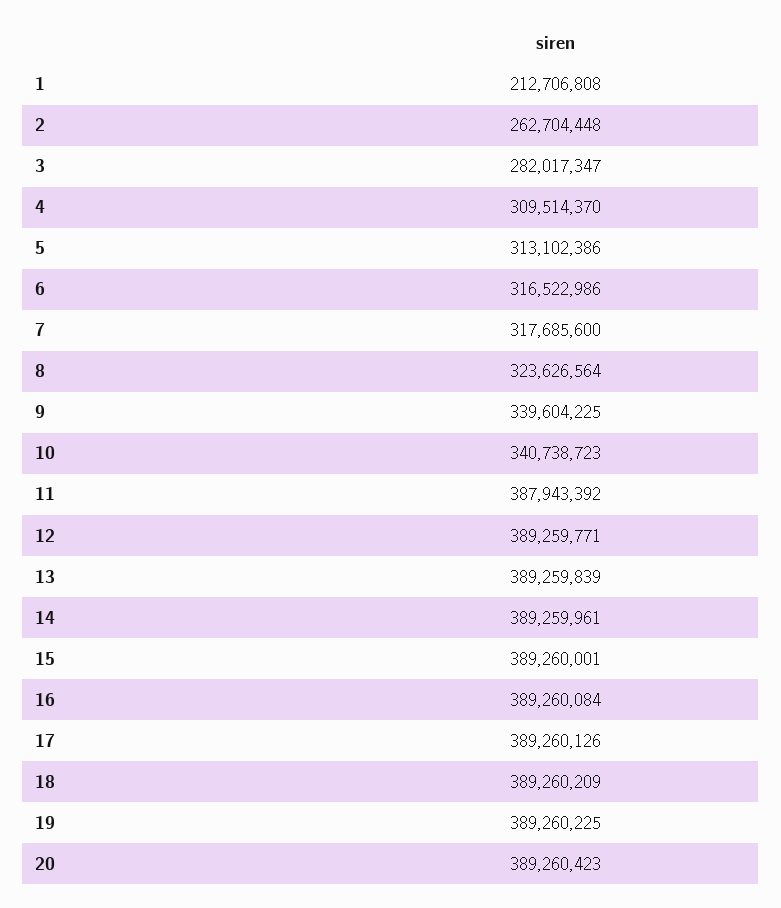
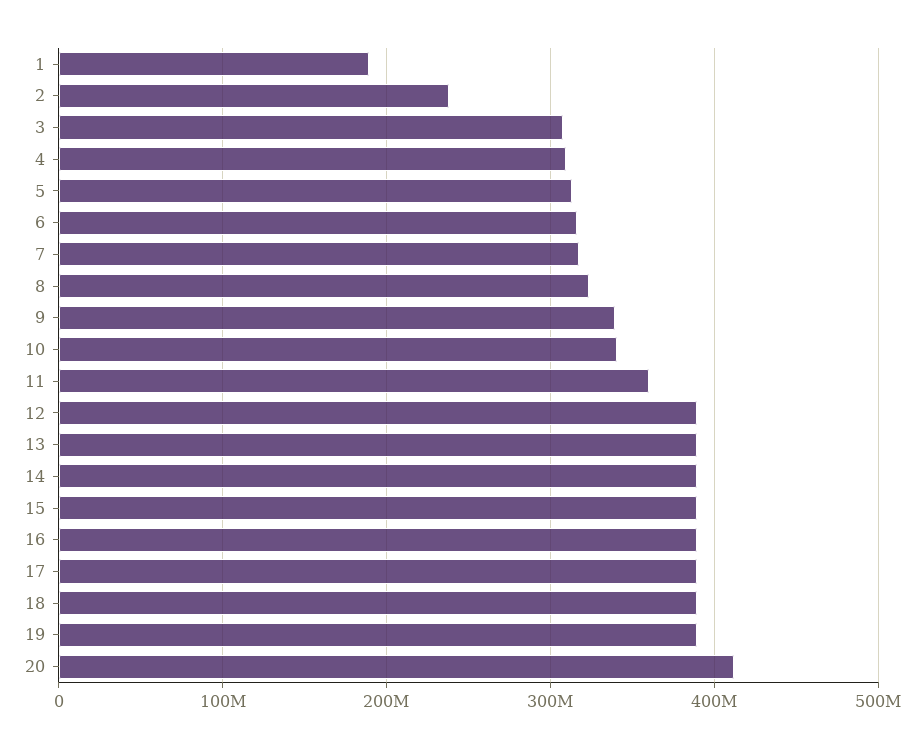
  {
-   "1": 212706808,
+   "1": 190000000,
-   "2": 262704448,
+   "2": 240000000,
-   "3": 282017347,
+   "3": 310000000,
    "4": 309514370,
    "5": 313102386,
    "6": 316522986,
    "7": 317685600,
    "8": 323626564,
    "9": 339604225,
    "10": 340738723,
-   "11": 387943392,
+   "11": 360000000,
    "12": 389259771,
    "13": 389259839,
    "14": 389259961,
    "15": 389260001,
    "16": 389260084,
    "17": 389260126,
    "18": 389260209,
    "19": 389260225,
-   "20": 389260423
+   "20": 410000000
  }

